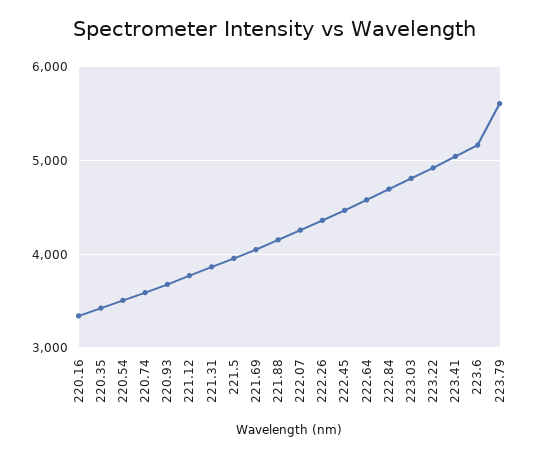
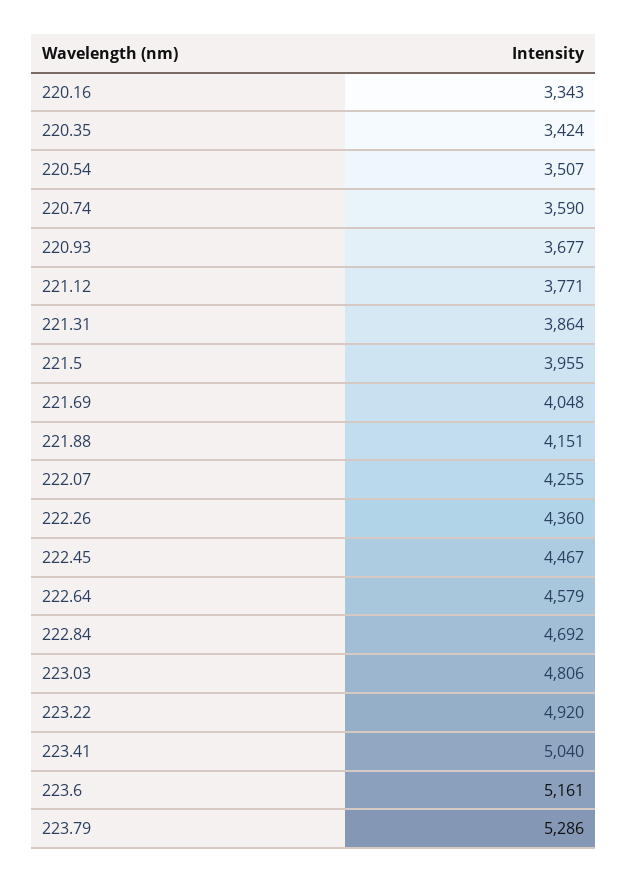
  {
    "220.16": 3343,
    "220.35": 3424,
    "220.54": 3507,
    "220.74": 3590,
    "220.93": 3677,
    "221.12": 3771,
    "221.31": 3864,
    "221.5": 3955,
    "221.69": 4048,
    "221.88": 4151,
    "222.07": 4255,
    "222.26": 4360,
    "222.45": 4467,
    "222.64": 4579,
    "222.84": 4692,
    "223.03": 4806,
    "223.22": 4920,
    "223.41": 5040,
    "223.6": 5161,
-   "223.79": 5600
+   "223.79": 5286
  }

